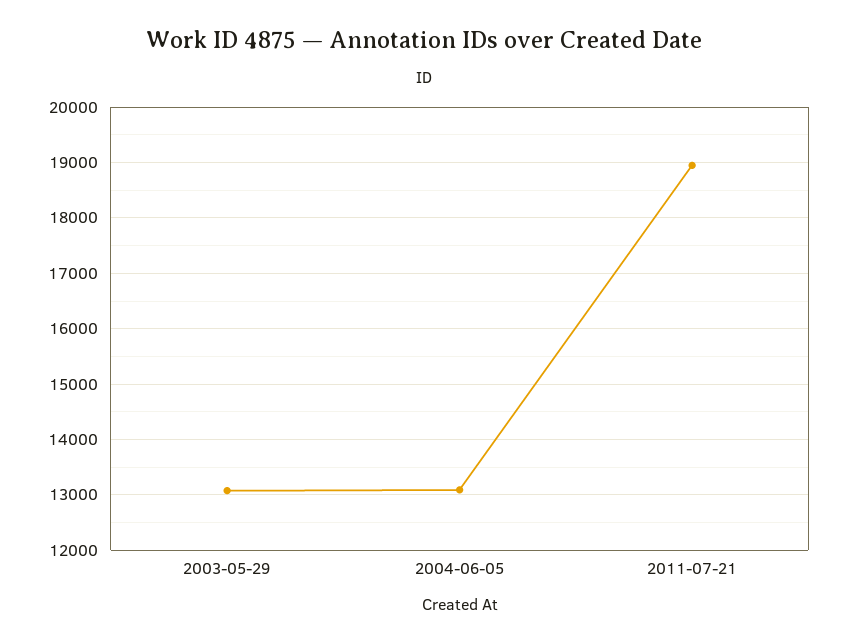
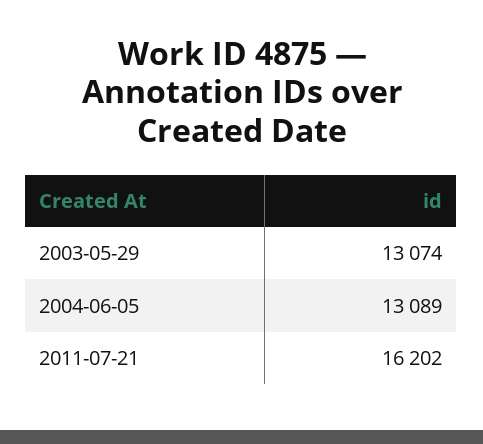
  {
    "2003-05-29": 13074,
    "2004-06-05": 13089,
-   "2011-07-21": 19000
+   "2011-07-21": 16202
  }

